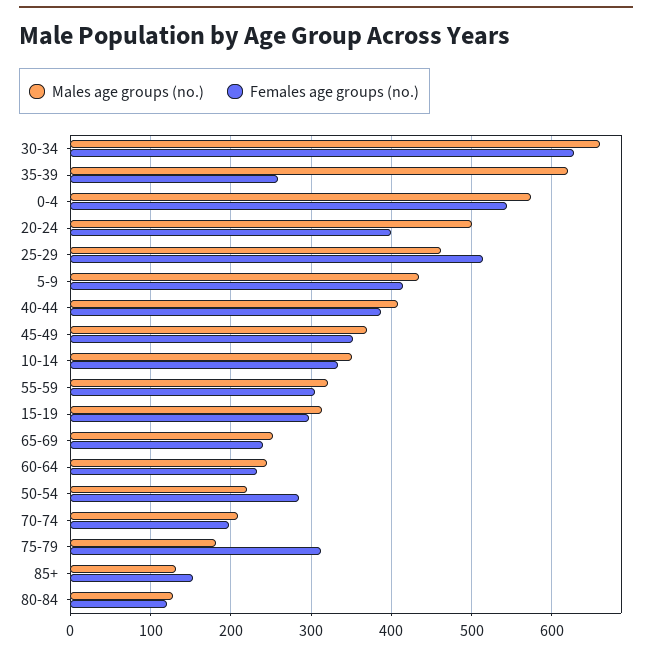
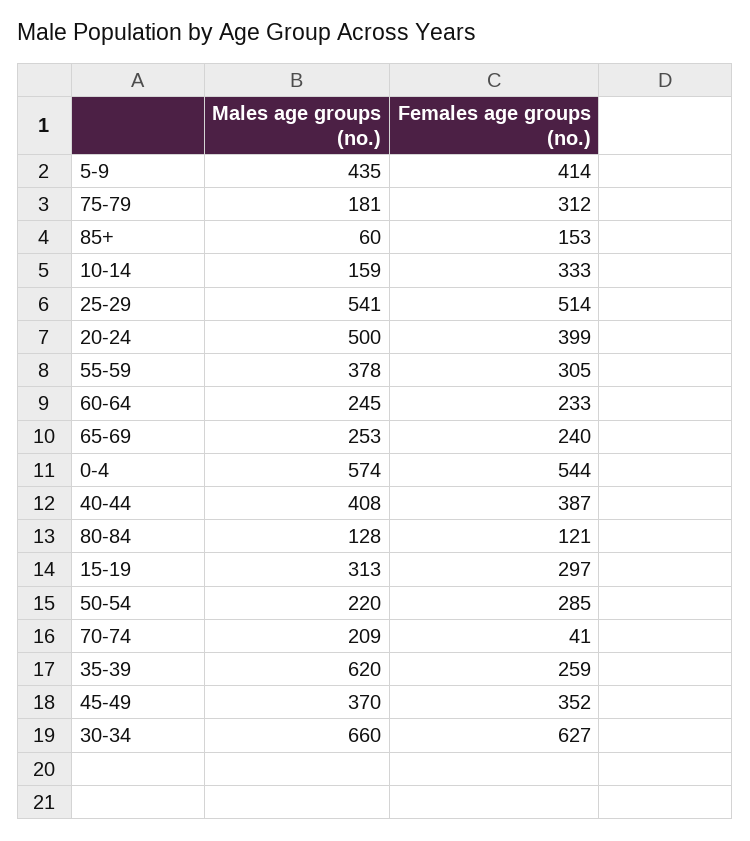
  {
    "Males age groups (no.)": {
      "30-34": 660,
      "35-39": 620,
      "0-4": 574,
      "20-24": 500,
-     "25-29": 460,
+     "25-29": 541,
      "5-9": 435,
      "40-44": 408,
      "45-49": 370,
-     "10-14": 350,
+     "10-14": 159,
-     "55-59": 320,
+     "55-59": 378,
      "15-19": 313,
      "65-69": 253,
      "60-64": 245,
      "50-54": 220,
      "70-74": 209,
      "75-79": 181,
-     "85+": 130,
+     "85+": 60,
      "80-84": 128
    },
    "Females age groups (no.)": {
      "30-34": 627,
      "35-39": 259,
      "0-4": 544,
      "20-24": 399,
      "25-29": 514,
      "5-9": 414,
      "40-44": 387,
      "45-49": 352,
      "10-14": 333,
      "55-59": 305,
      "15-19": 297,
      "65-69": 240,
      "60-64": 233,
      "50-54": 285,
-     "70-74": 200,
+     "70-74": 41,
      "75-79": 312,
      "85+": 153,
      "80-84": 121
    }
  }

